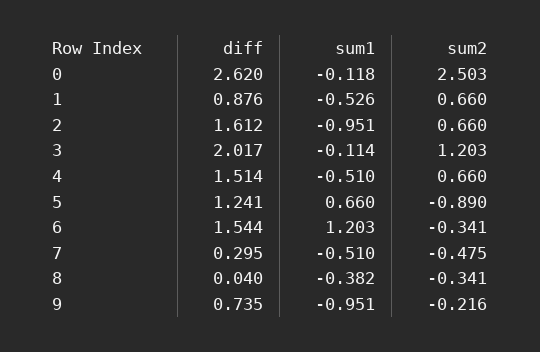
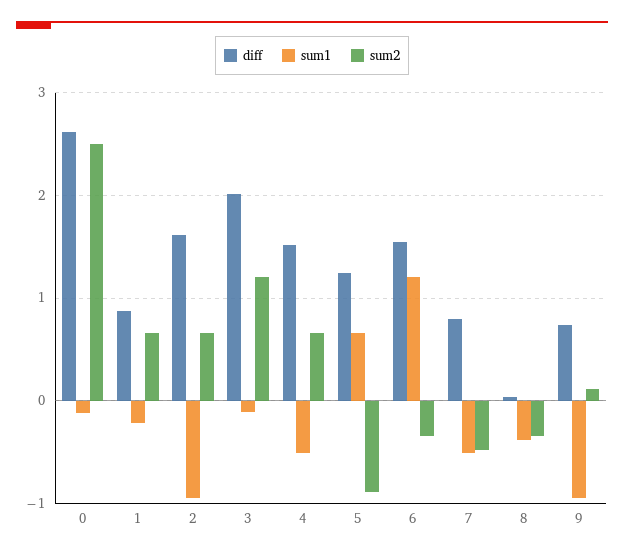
  {
    "diff": {
      "0": 2.62,
      "1": 0.876,
      "2": 1.612,
      "3": 2.017,
      "4": 1.514,
      "5": 1.241,
      "6": 1.544,
-     "7": 0.295,
+     "7": 0.8,
      "8": 0.04,
      "9": 0.735
    },
    "sum1": {
      "0": -0.118,
-     "1": -0.526,
+     "1": -0.2,
      "2": -0.951,
      "3": -0.114,
      "4": -0.51,
      "5": 0.66,
      "6": 1.203,
      "7": -0.51,
      "8": -0.382,
      "9": -0.951
    },
    "sum2": {
      "0": 2.503,
      "1": 0.66,
      "2": 0.66,
      "3": 1.203,
      "4": 0.66,
      "5": -0.89,
      "6": -0.341,
      "7": -0.475,
      "8": -0.341,
-     "9": -0.216
+     "9": 0.1
    }
  }

